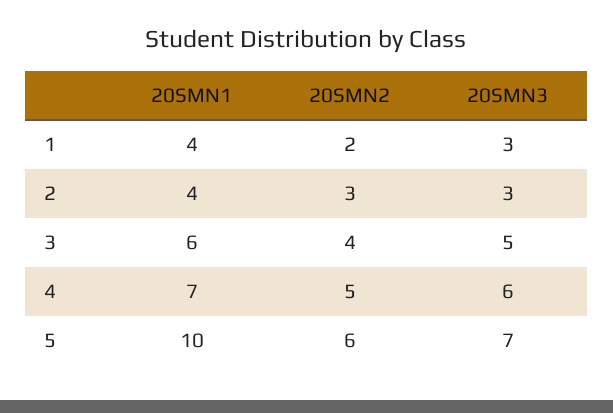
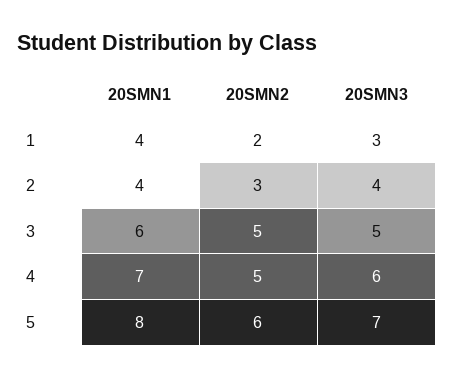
  {
    "20SMN1": {
      "1": 4,
      "2": 4,
      "3": 6,
      "4": 7,
-     "5": 10
+     "5": 8
    },
    "20SMN2": {
      "1": 2,
      "2": 3,
-     "3": 4,
+     "3": 5,
      "4": 5,
      "5": 6
    },
    "20SMN3": {
      "1": 3,
-     "2": 3,
+     "2": 4,
      "3": 5,
      "4": 6,
      "5": 7
    }
  }

